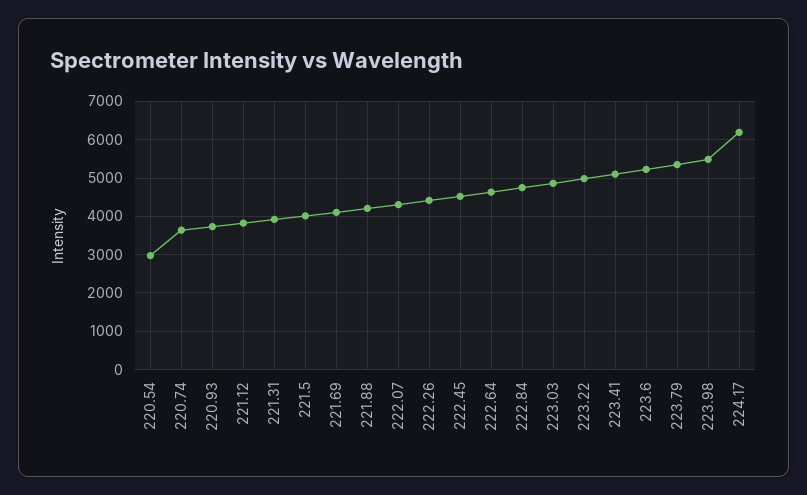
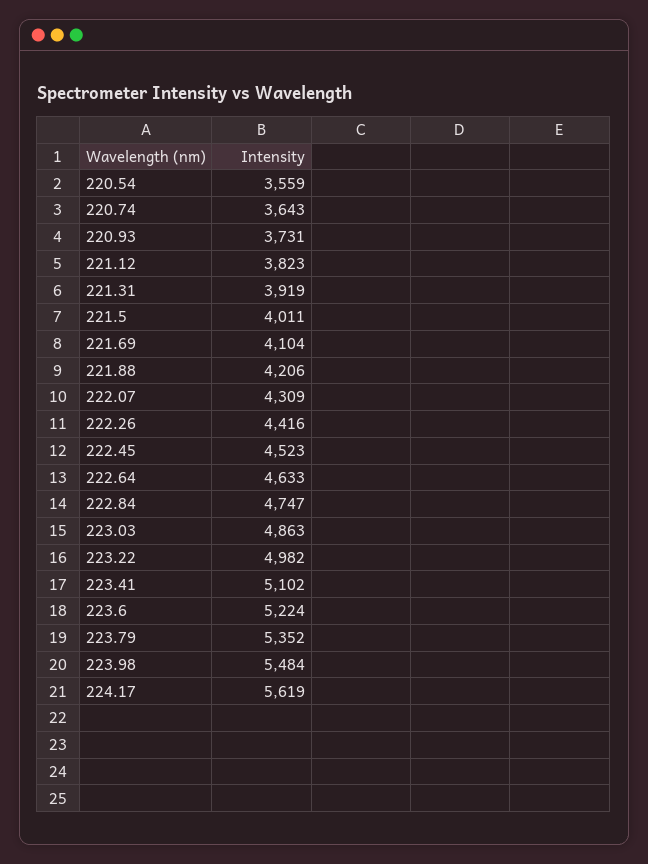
  {
-   "220.54": 3000,
+   "220.54": 3559,
    "220.74": 3643,
    "220.93": 3731,
    "221.12": 3823,
    "221.31": 3919,
    "221.5": 4011,
    "221.69": 4104,
    "221.88": 4206,
    "222.07": 4309,
    "222.26": 4416,
    "222.45": 4523,
    "222.64": 4633,
    "222.84": 4747,
    "223.03": 4863,
    "223.22": 4982,
    "223.41": 5102,
    "223.6": 5224,
    "223.79": 5352,
    "223.98": 5484,
-   "224.17": 6200
+   "224.17": 5619
  }

